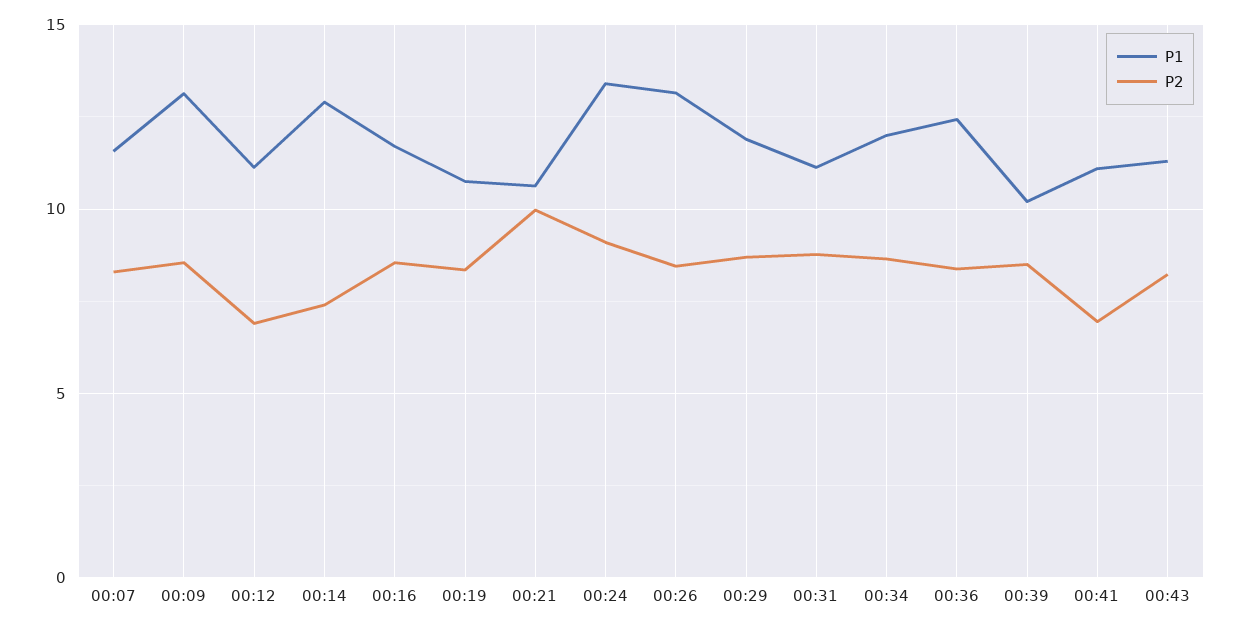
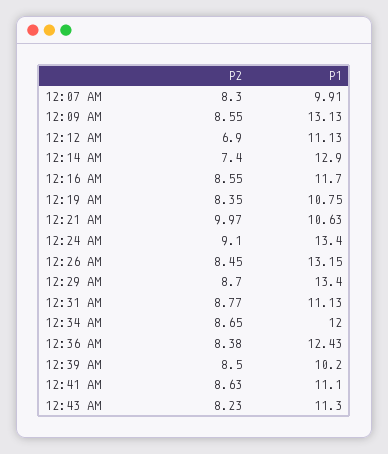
  {
    "P1": {
-     "00:07": 11.5,
+     "00:07": 9.91,
      "00:09": 13.13,
      "00:12": 11.13,
      "00:14": 12.9,
      "00:16": 11.7,
      "00:19": 10.75,
      "00:21": 10.63,
      "00:24": 13.4,
      "00:26": 13.15,
-     "00:29": 12,
+     "00:29": 13.4,
      "00:31": 11.13,
      "00:34": 12,
      "00:36": 12.43,
      "00:39": 10.2,
      "00:41": 11.1,
      "00:43": 11.3
    },
    "P2": {
      "00:07": 8.3,
      "00:09": 8.55,
      "00:12": 6.9,
      "00:14": 7.4,
      "00:16": 8.55,
      "00:19": 8.35,
      "00:21": 9.97,
      "00:24": 9.1,
      "00:26": 8.45,
      "00:29": 8.7,
      "00:31": 8.77,
      "00:34": 8.65,
      "00:36": 8.38,
      "00:39": 8.5,
-     "00:41": 7,
+     "00:41": 8.63,
      "00:43": 8.23
    }
  }

